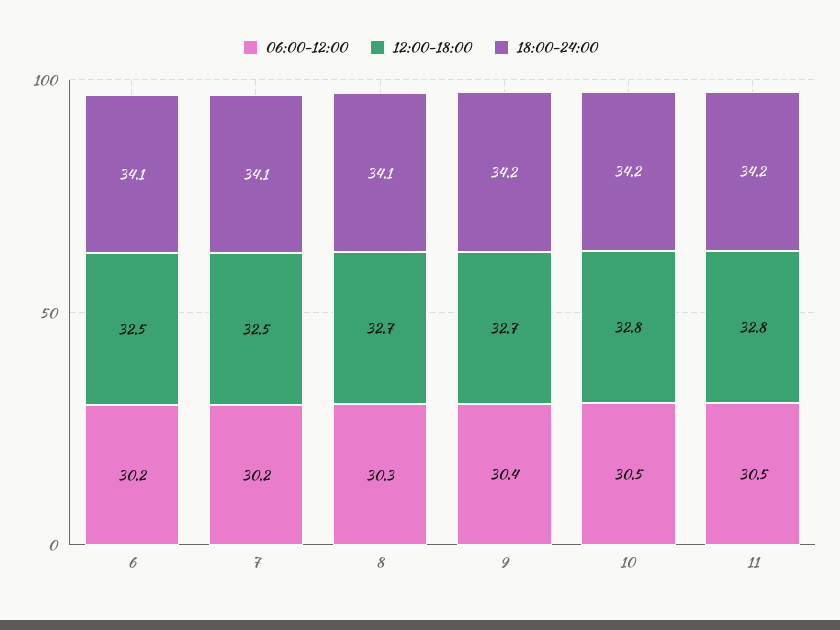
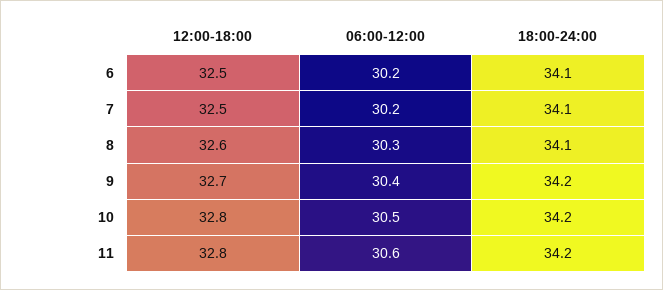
  {
    "06:00-12:00": {
      "6": 30.2,
      "7": 30.2,
      "8": 30.3,
      "9": 30.4,
      "10": 30.5,
-     "11": 30.5
+     "11": 30.6
    },
    "12:00-18:00": {
      "6": 32.5,
      "7": 32.5,
-     "8": 32.7,
+     "8": 32.6,
      "9": 32.7,
      "10": 32.8,
      "11": 32.8
    },
    "18:00-24:00": {
      "6": 34.1,
      "7": 34.1,
      "8": 34.1,
      "9": 34.2,
      "10": 34.2,
      "11": 34.2
    }
  }

